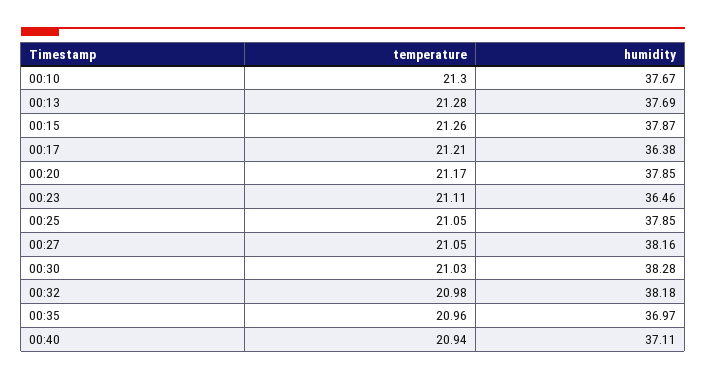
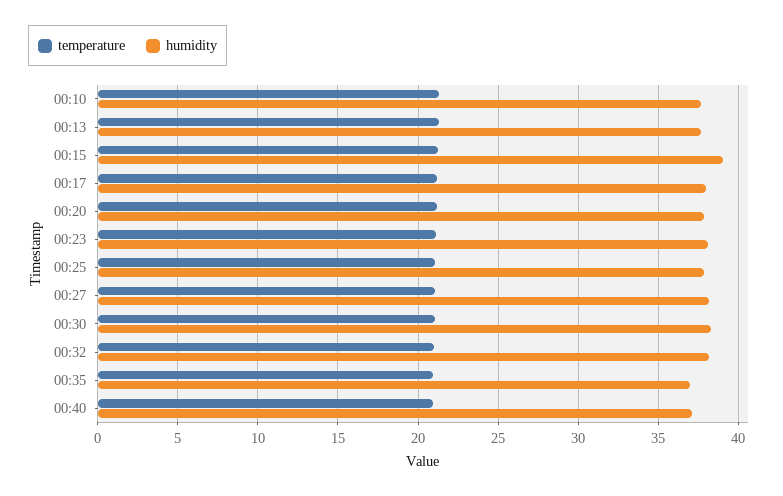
  {
    "temperature": {
      "00:10": 21.3,
      "00:13": 21.28,
      "00:15": 21.26,
      "00:17": 21.21,
      "00:20": 21.17,
      "00:23": 21.11,
      "00:25": 21.05,
      "00:27": 21.05,
      "00:30": 21.03,
      "00:32": 20.98,
      "00:35": 20.96,
      "00:40": 20.94
    },
    "humidity": {
      "00:10": 37.67,
      "00:13": 37.69,
-     "00:15": 37.87,
+     "00:15": 39,
-     "00:17": 36.38,
+     "00:17": 38,
      "00:20": 37.85,
-     "00:23": 36.46,
+     "00:23": 38,
      "00:25": 37.85,
      "00:27": 38.16,
      "00:30": 38.28,
      "00:32": 38.18,
      "00:35": 36.97,
      "00:40": 37.11
    }
  }

